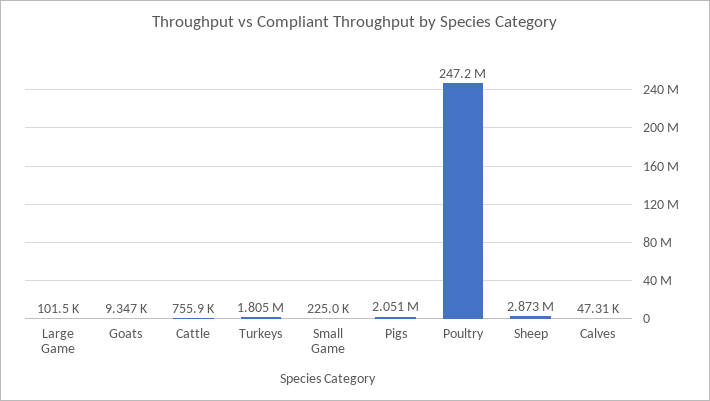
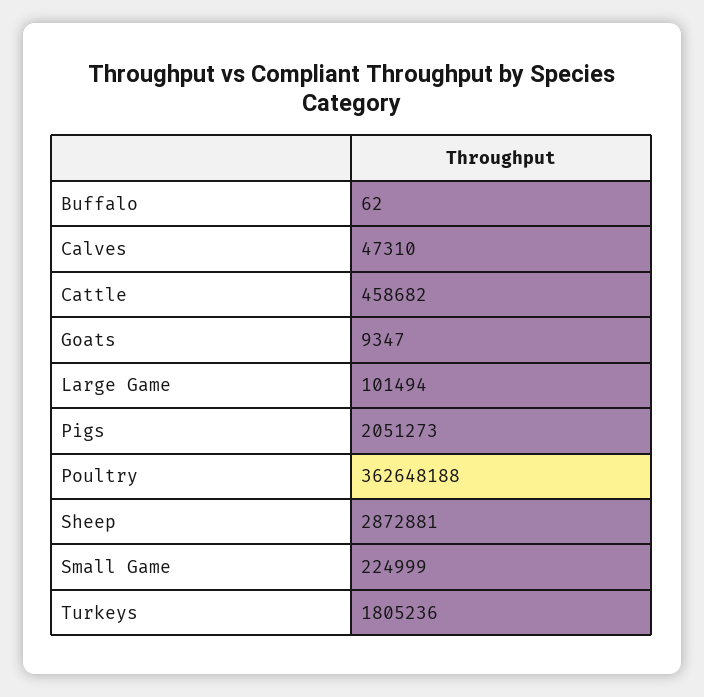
  {
    "Large Game": 101494,
    "Goats": 9347,
-   "Cattle": 755900,
+   "Cattle": 458682,
    "Turkeys": 1805236,
    "Small Game": 224999,
    "Pigs": 2051273,
-   "Poultry": 247200000,
+   "Poultry": 362648188,
    "Sheep": 2872881,
-   "Calves": 47310
+   "Calves": 47310,
+   "Buffalo": 62
  }

